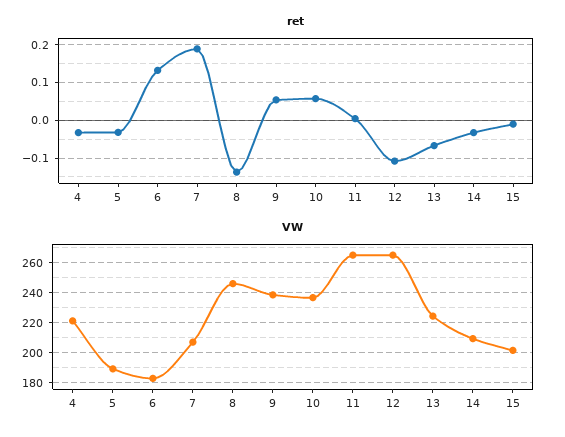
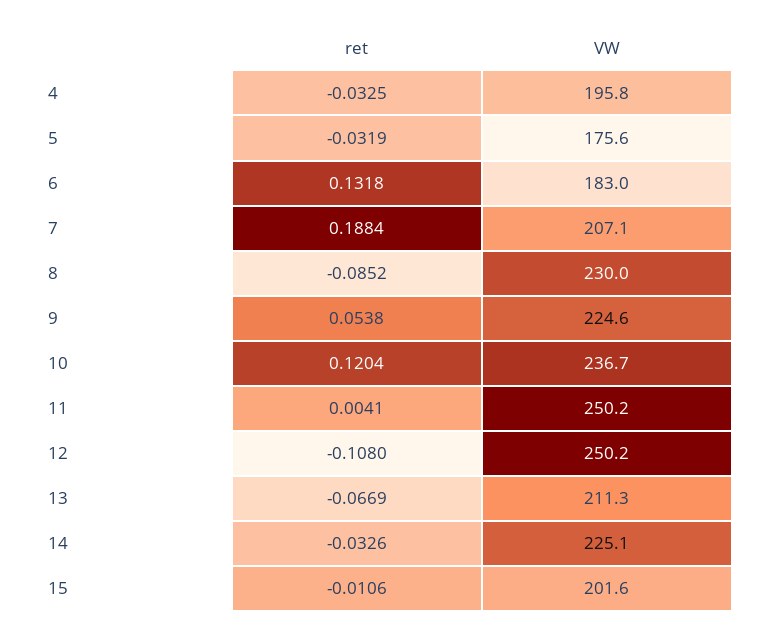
  {
    "ret": {
      "4": -0.0325,
      "5": -0.0319,
      "6": 0.1318,
      "7": 0.1884,
-     "8": -0.14,
+     "8": -0.0852,
      "9": 0.0538,
-     "10": 0.06,
+     "10": 0.1204,
      "11": 0.0041,
      "12": -0.108,
      "13": -0.0669,
      "14": -0.0326,
      "15": -0.0106
    },
    "VW": {
-     "4": 220,
+     "4": 195.8,
-     "5": 190,
+     "5": 175.6,
      "6": 183,
      "7": 207.1,
-     "8": 245,
+     "8": 230,
-     "9": 240,
+     "9": 224.6,
      "10": 236.7,
-     "11": 265,
+     "11": 250.2,
-     "12": 265,
+     "12": 250.2,
-     "13": 225,
+     "13": 211.3,
-     "14": 210,
+     "14": 225.1,
      "15": 201.6
    }
  }

